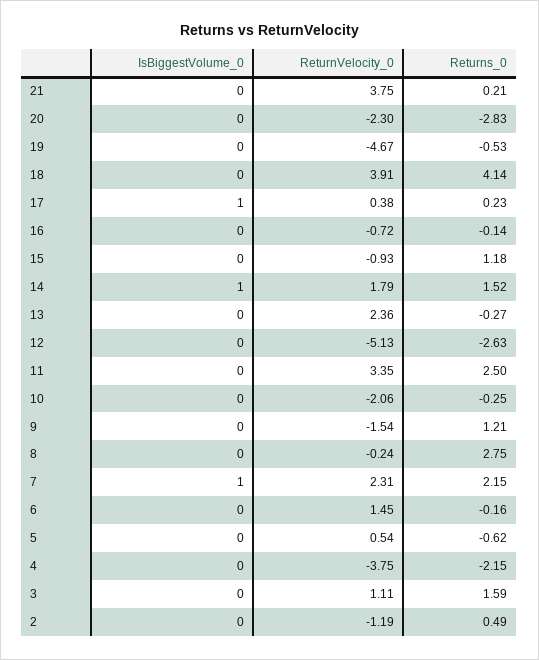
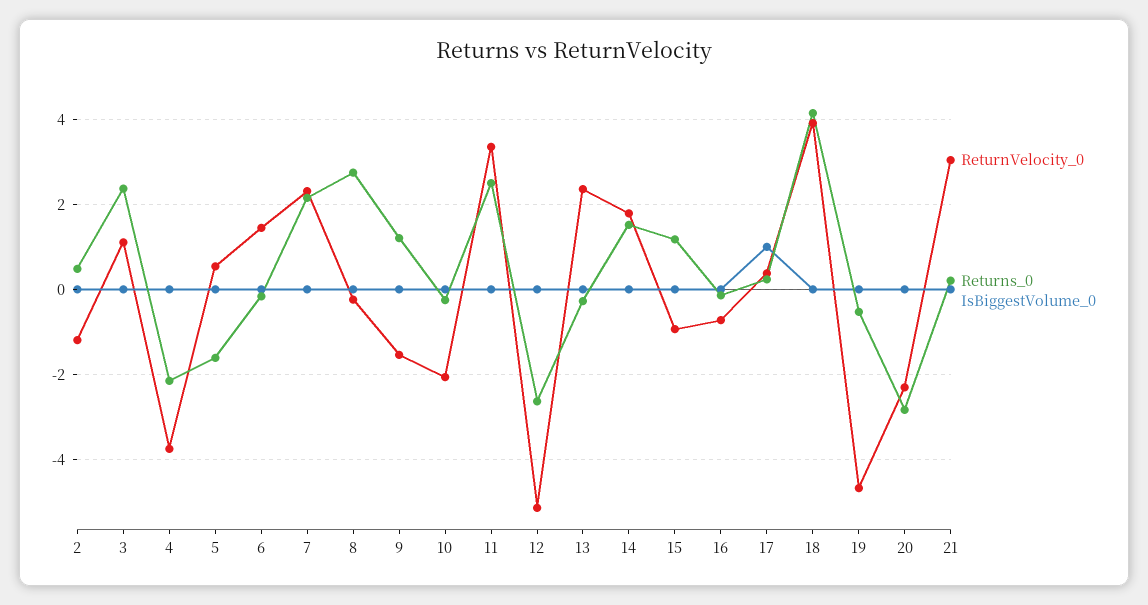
  {
    "IsBiggestVolume_0": {
      "21": 0,
      "20": 0,
      "19": 0,
      "18": 0,
      "17": 1,
      "16": 0,
      "15": 0,
-     "14": 1,
+     "14": 0,
      "13": 0,
      "12": 0,
      "11": 0,
      "10": 0,
      "9": 0,
      "8": 0,
-     "7": 1,
+     "7": 0,
      "6": 0,
      "5": 0,
      "4": 0,
      "3": 0,
      "2": 0
    },
    "ReturnVelocity_0": {
-     "21": 3.75,
+     "21": 3,
      "20": -2.3,
      "19": -4.67,
      "18": 3.91,
      "17": 0.38,
      "16": -0.72,
      "15": -0.93,
      "14": 1.79,
      "13": 2.36,
      "12": -5.13,
      "11": 3.35,
      "10": -2.06,
      "9": -1.54,
      "8": -0.24,
      "7": 2.31,
      "6": 1.45,
      "5": 0.54,
      "4": -3.75,
      "3": 1.11,
      "2": -1.19
    },
    "Returns_0": {
      "21": 0.21,
      "20": -2.83,
      "19": -0.53,
      "18": 4.14,
      "17": 0.23,
      "16": -0.14,
      "15": 1.18,
      "14": 1.52,
      "13": -0.27,
      "12": -2.63,
      "11": 2.5,
      "10": -0.25,
      "9": 1.21,
      "8": 2.75,
      "7": 2.15,
      "6": -0.16,
-     "5": -0.62,
+     "5": -1.6,
      "4": -2.15,
-     "3": 1.59,
+     "3": 2.4,
      "2": 0.49
    }
  }

